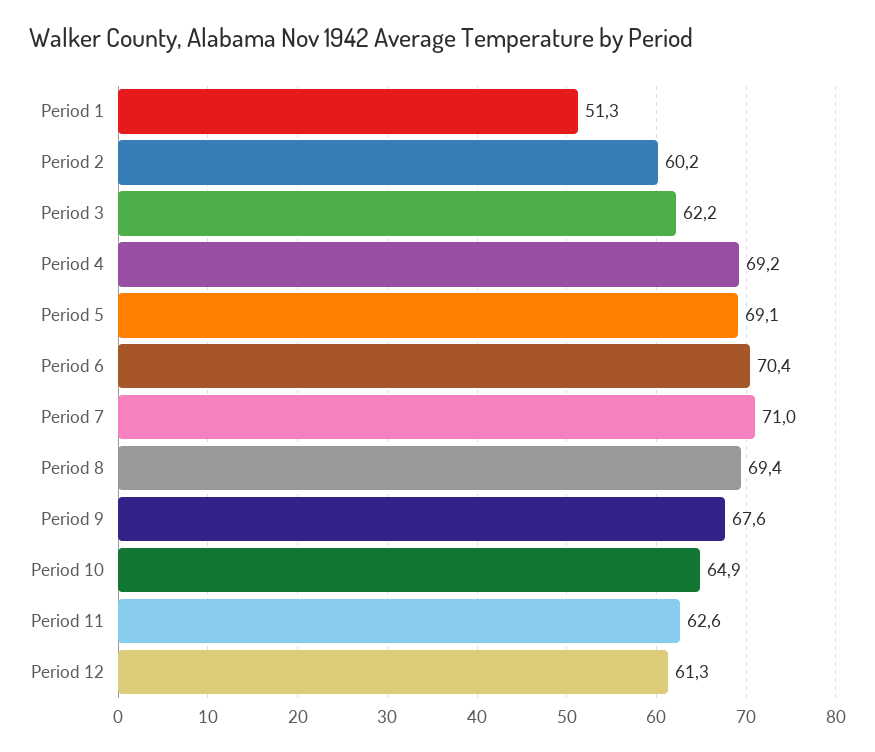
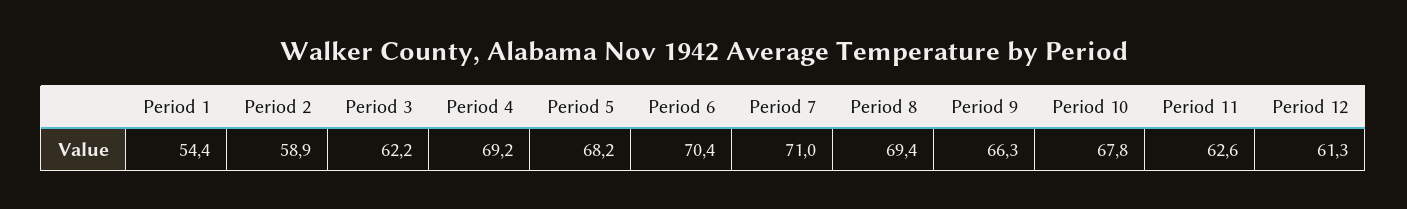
  {
-   "Period 1": 51.3,
+   "Period 1": 54.4,
-   "Period 2": 60.2,
+   "Period 2": 58.9,
    "Period 3": 62.2,
    "Period 4": 69.2,
-   "Period 5": 69.1,
+   "Period 5": 68.2,
    "Period 6": 70.4,
    "Period 7": 71,
    "Period 8": 69.4,
-   "Period 9": 67.6,
+   "Period 9": 66.3,
-   "Period 10": 64.9,
+   "Period 10": 67.8,
    "Period 11": 62.6,
    "Period 12": 61.3
  }

